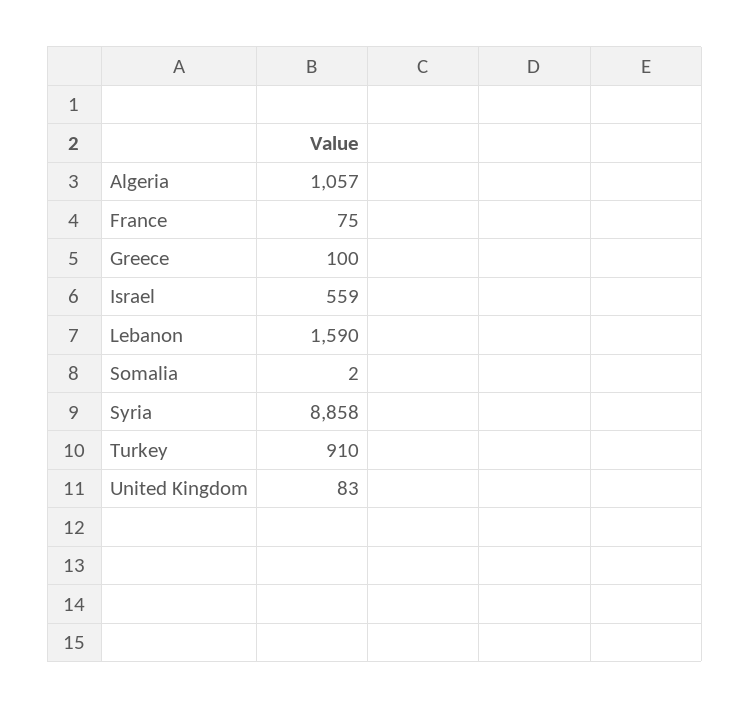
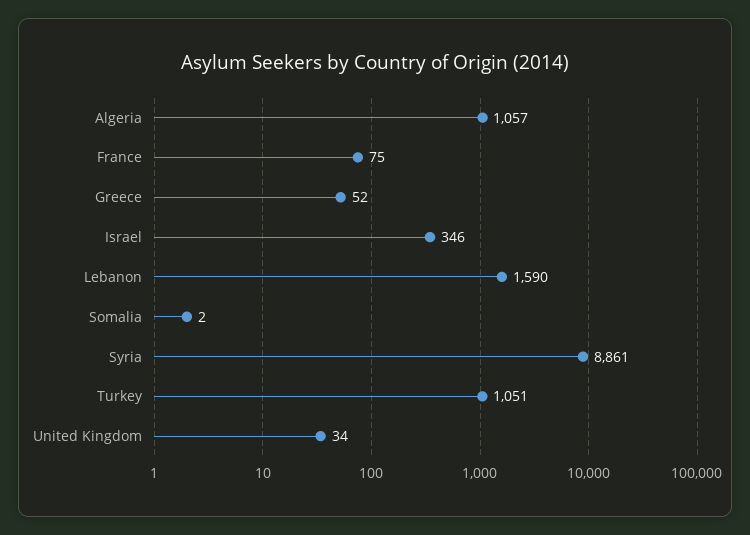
  {
    "Algeria": 1057,
    "France": 75,
-   "Greece": 100,
+   "Greece": 52,
-   "Israel": 559,
+   "Israel": 346,
    "Lebanon": 1590,
    "Somalia": 2,
-   "Syria": 8858,
+   "Syria": 8861,
-   "Turkey": 910,
+   "Turkey": 1051,
-   "United Kingdom": 83
+   "United Kingdom": 34
  }

